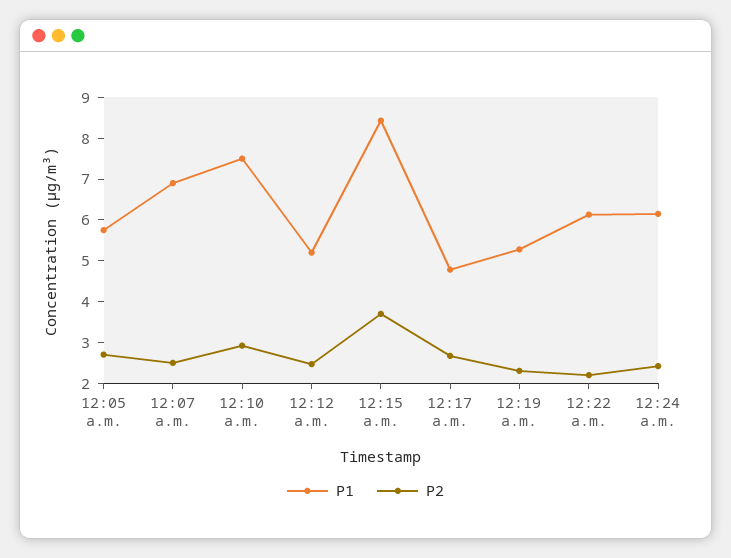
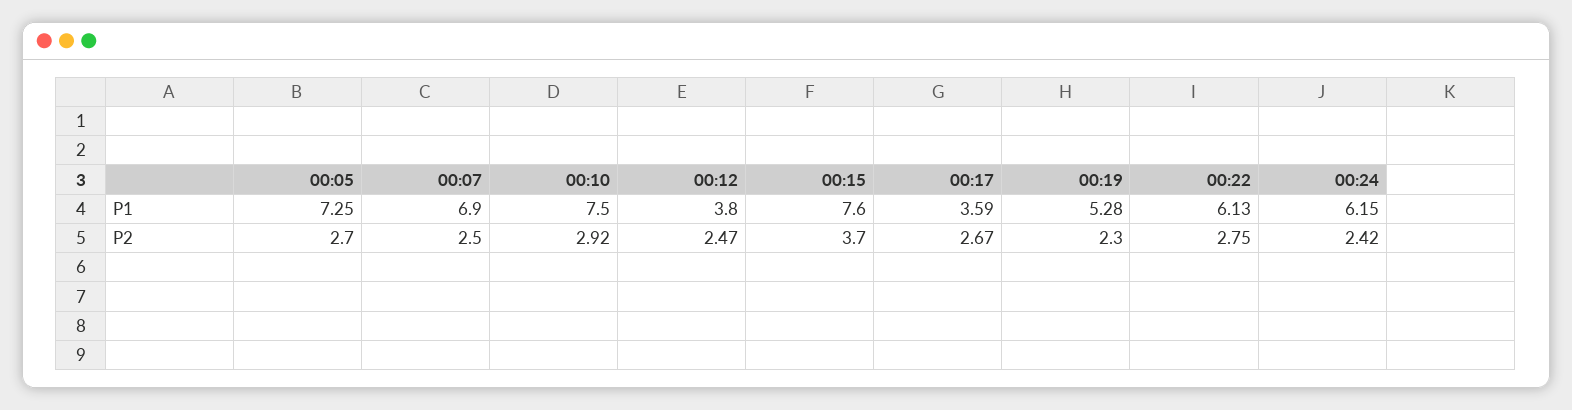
  {
    "P1": {
-     "12:05 a.m.": 5.8,
+     "12:05 a.m.": 7.25,
      "12:07 a.m.": 6.9,
      "12:10 a.m.": 7.5,
-     "12:12 a.m.": 5.2,
+     "12:12 a.m.": 3.8,
-     "12:15 a.m.": 8.4,
+     "12:15 a.m.": 7.6,
-     "12:17 a.m.": 4.8,
+     "12:17 a.m.": 3.59,
      "12:19 a.m.": 5.28,
      "12:22 a.m.": 6.13,
      "12:24 a.m.": 6.15
    },
    "P2": {
      "12:05 a.m.": 2.7,
      "12:07 a.m.": 2.5,
      "12:10 a.m.": 2.92,
      "12:12 a.m.": 2.47,
      "12:15 a.m.": 3.7,
      "12:17 a.m.": 2.67,
      "12:19 a.m.": 2.3,
-     "12:22 a.m.": 2.2,
+     "12:22 a.m.": 2.75,
      "12:24 a.m.": 2.42
    }
  }

